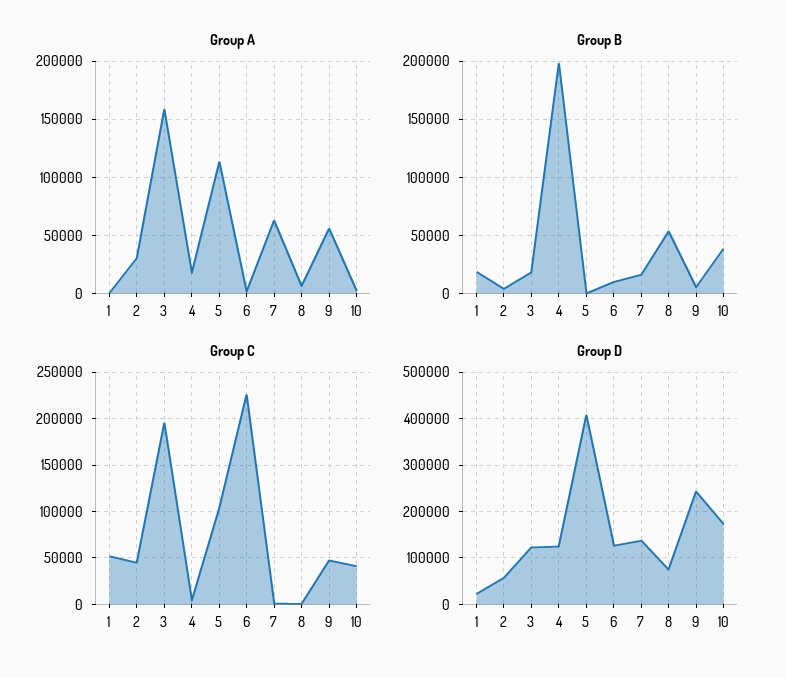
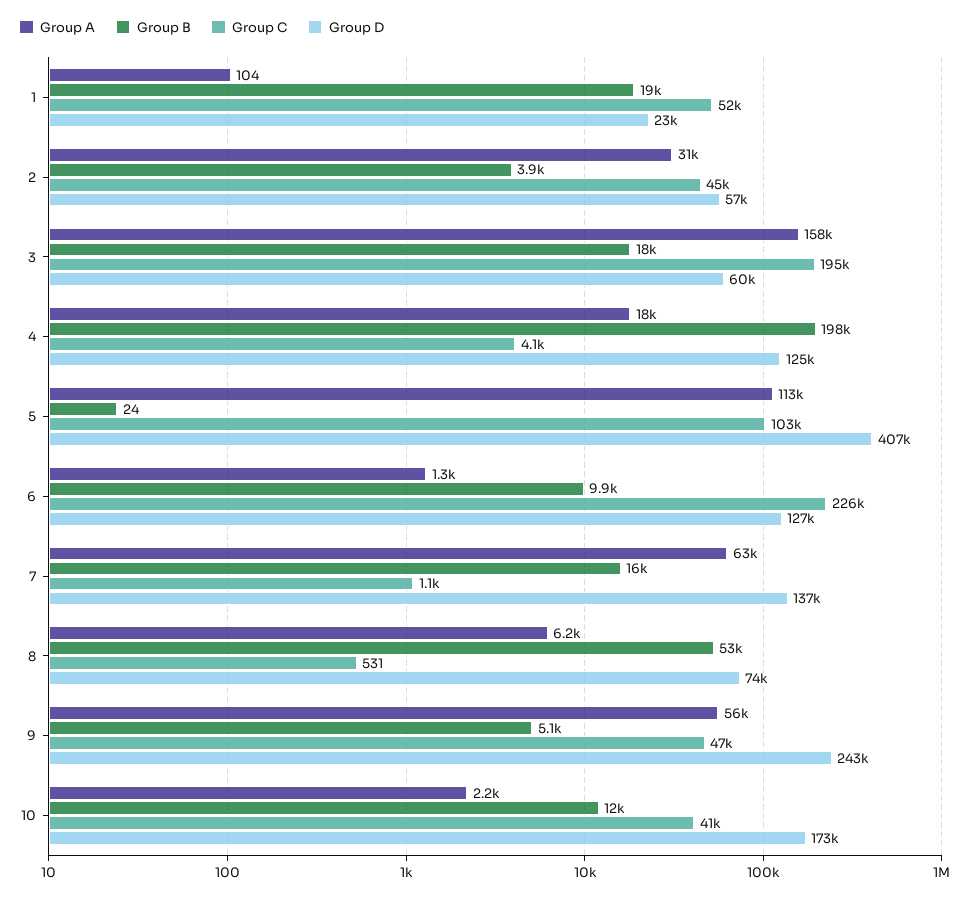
  {
    "Group A": {
      "1": 104,
      "2": 31000,
      "3": 158000,
      "4": 18000,
      "5": 113000,
      "6": 1300,
      "7": 63000,
      "8": 6200,
      "9": 56000,
      "10": 2200
    },
    "Group B": {
      "1": 19000,
      "2": 3900,
      "3": 18000,
      "4": 198000,
      "5": 24,
      "6": 9900,
      "7": 16000,
      "8": 53000,
      "9": 5100,
-     "10": 40000
+     "10": 12000
    },
    "Group C": {
      "1": 52000,
      "2": 45000,
      "3": 195000,
      "4": 4100,
      "5": 103000,
      "6": 226000,
      "7": 1100,
      "8": 531,
      "9": 47000,
      "10": 41000
    },
    "Group D": {
      "1": 23000,
      "2": 57000,
-     "3": 120000,
+     "3": 60000,
      "4": 125000,
      "5": 407000,
      "6": 127000,
      "7": 137000,
      "8": 74000,
      "9": 243000,
      "10": 173000
    }
  }

